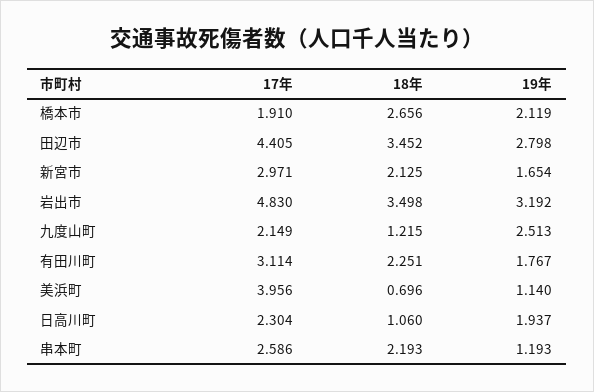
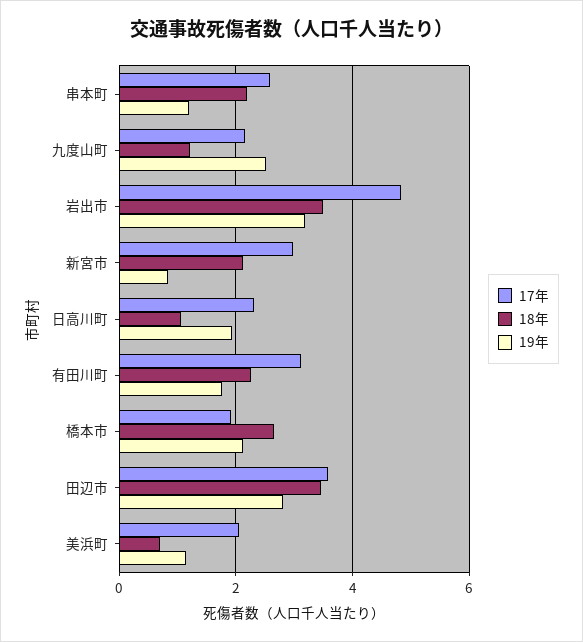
  {
    "17年": {
      "橋本市": 1.91,
-     "田辺市": 4.405,
+     "田辺市": 3.6,
      "新宮市": 2.971,
      "岩出市": 4.83,
      "九度山町": 2.149,
      "有田川町": 3.114,
-     "美浜町": 3.956,
+     "美浜町": 2,
      "日高川町": 2.304,
      "串本町": 2.586
    },
    "18年": {
      "橋本市": 2.656,
      "田辺市": 3.452,
      "新宮市": 2.125,
      "岩出市": 3.498,
      "九度山町": 1.215,
      "有田川町": 2.251,
      "美浜町": 0.696,
      "日高川町": 1.06,
      "串本町": 2.193
    },
    "19年": {
      "橋本市": 2.119,
      "田辺市": 2.798,
-     "新宮市": 1.654,
+     "新宮市": 0.8,
      "岩出市": 3.192,
      "九度山町": 2.513,
      "有田川町": 1.767,
      "美浜町": 1.14,
      "日高川町": 1.937,
      "串本町": 1.193
    }
  }

